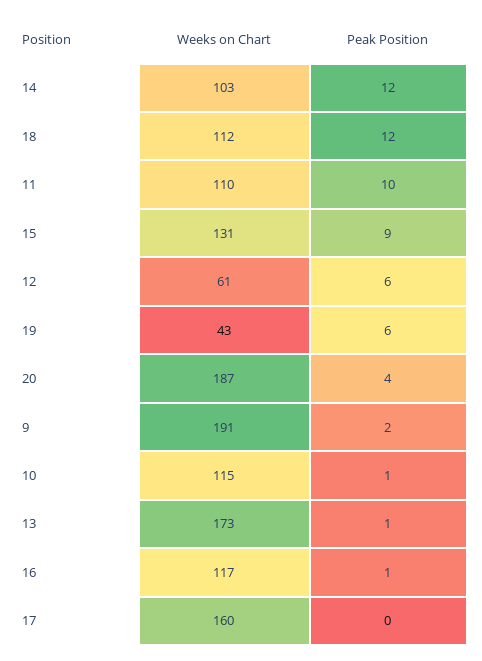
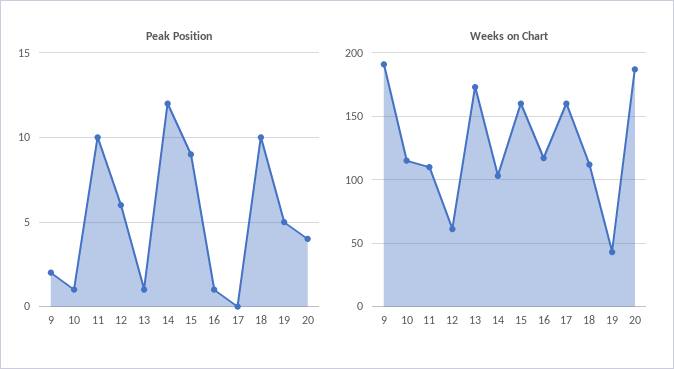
  {
    "Weeks on Chart": {
      "14": 103,
      "18": 112,
      "11": 110,
-     "15": 131,
+     "15": 160,
      "12": 61,
      "19": 43,
      "20": 187,
      "9": 191,
      "10": 115,
      "13": 173,
      "16": 117,
      "17": 160
    },
    "Peak Position": {
      "14": 12,
-     "18": 12,
+     "18": 10,
      "11": 10,
      "15": 9,
      "12": 6,
-     "19": 6,
+     "19": 5,
      "20": 4,
      "9": 2,
      "10": 1,
      "13": 1,
      "16": 1,
      "17": 0
    }
  }

